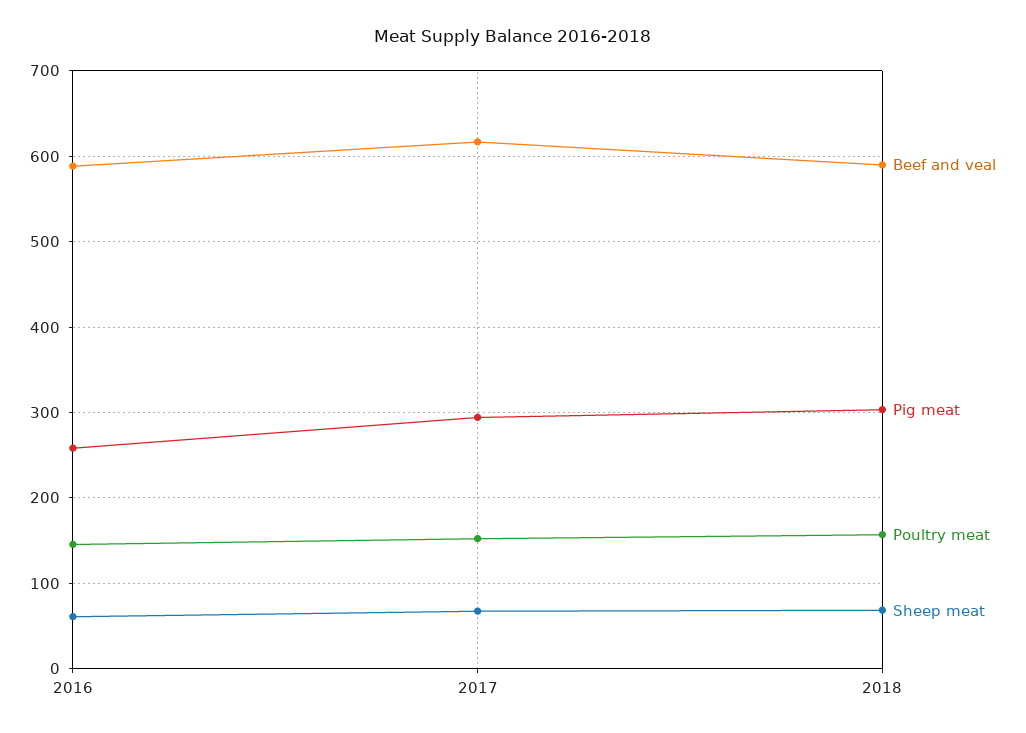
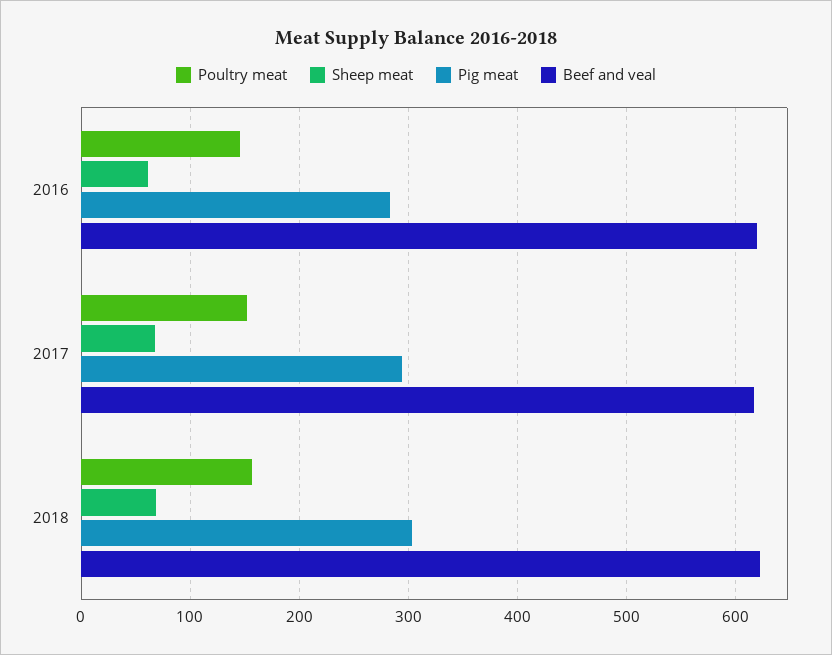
  {
    "Beef and veal": {
-     "2016": 590,
+     "2016": 620,
      "2017": 620,
-     "2018": 590
+     "2018": 620
    },
    "Pig meat": {
-     "2016": 260,
+     "2016": 280,
      "2017": 290,
      "2018": 300
    },
    "Poultry meat": {
      "2016": 150,
      "2017": 150,
      "2018": 160
    },
    "Sheep meat": {
      "2016": 60,
      "2017": 70,
      "2018": 70
    }
  }

